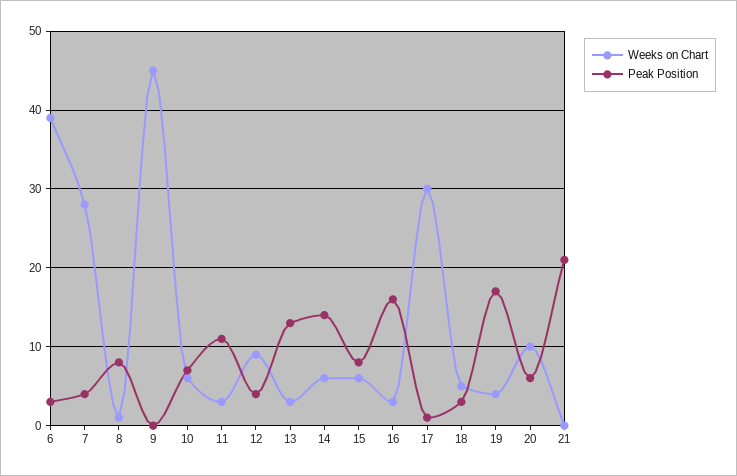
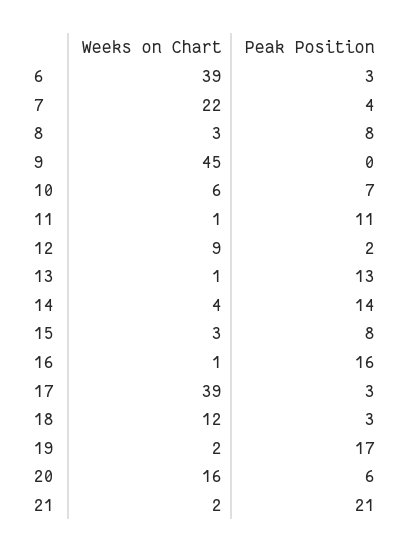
  {
    "Weeks on Chart": {
      "6": 39,
-     "7": 28,
+     "7": 22,
-     "8": 1,
+     "8": 3,
      "9": 45,
      "10": 6,
-     "11": 3,
+     "11": 1,
      "12": 9,
-     "13": 3,
+     "13": 1,
-     "14": 6,
+     "14": 4,
-     "15": 6,
+     "15": 3,
-     "16": 3,
+     "16": 1,
-     "17": 30,
+     "17": 39,
-     "18": 5,
+     "18": 12,
-     "19": 4,
+     "19": 2,
-     "20": 10,
+     "20": 16,
-     "21": 0
+     "21": 2
    },
    "Peak Position": {
      "6": 3,
      "7": 4,
      "8": 8,
      "9": 0,
      "10": 7,
      "11": 11,
-     "12": 4,
+     "12": 2,
      "13": 13,
      "14": 14,
      "15": 8,
      "16": 16,
-     "17": 1,
+     "17": 3,
      "18": 3,
      "19": 17,
      "20": 6,
      "21": 21
    }
  }

